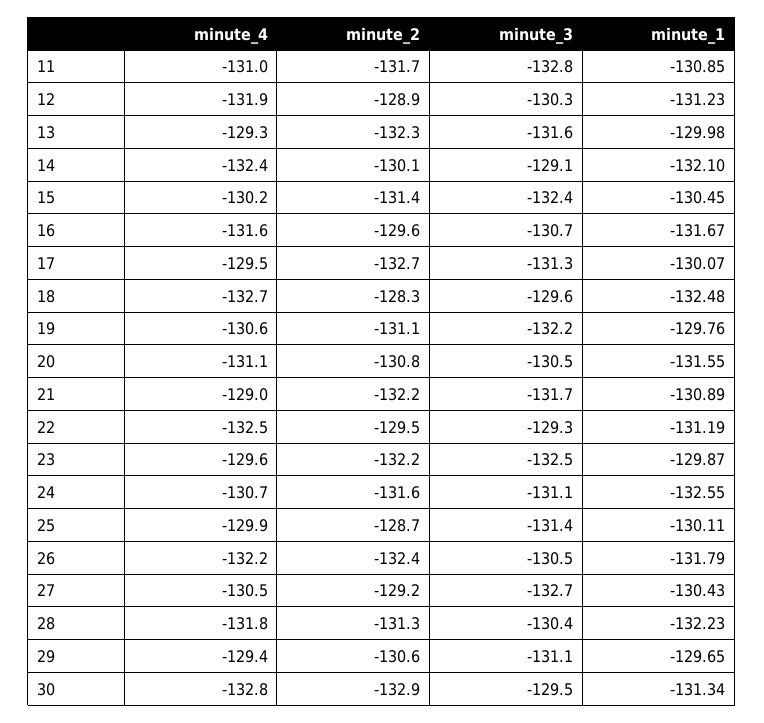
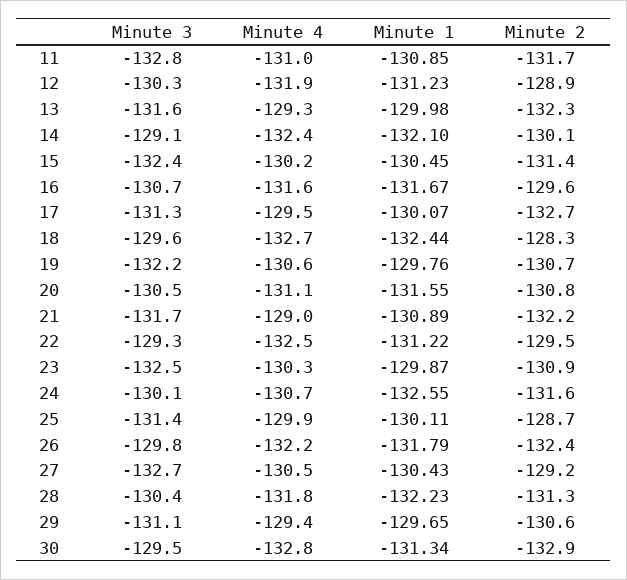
  {
    "minute_4": {
      "11": -131,
      "12": -131.9,
      "13": -129.3,
      "14": -132.4,
      "15": -130.2,
      "16": -131.6,
      "17": -129.5,
      "18": -132.7,
      "19": -130.6,
      "20": -131.1,
      "21": -129,
      "22": -132.5,
-     "23": -129.6,
+     "23": -130.3,
      "24": -130.7,
      "25": -129.9,
      "26": -132.2,
      "27": -130.5,
      "28": -131.8,
      "29": -129.4,
      "30": -132.8
    },
    "minute_2": {
      "11": -131.7,
      "12": -128.9,
      "13": -132.3,
      "14": -130.1,
      "15": -131.4,
      "16": -129.6,
      "17": -132.7,
      "18": -128.3,
-     "19": -131.1,
+     "19": -130.7,
      "20": -130.8,
      "21": -132.2,
      "22": -129.5,
-     "23": -132.2,
+     "23": -130.9,
      "24": -131.6,
      "25": -128.7,
      "26": -132.4,
      "27": -129.2,
      "28": -131.3,
      "29": -130.6,
      "30": -132.9
    },
    "minute_3": {
      "11": -132.8,
      "12": -130.3,
      "13": -131.6,
      "14": -129.1,
      "15": -132.4,
      "16": -130.7,
      "17": -131.3,
      "18": -129.6,
      "19": -132.2,
      "20": -130.5,
      "21": -131.7,
      "22": -129.3,
      "23": -132.5,
-     "24": -131.1,
+     "24": -130.1,
      "25": -131.4,
-     "26": -130.5,
+     "26": -129.8,
      "27": -132.7,
      "28": -130.4,
      "29": -131.1,
      "30": -129.5
    },
    "minute_1": {
      "11": -130.85,
      "12": -131.23,
      "13": -129.98,
      "14": -132.1,
      "15": -130.45,
      "16": -131.67,
      "17": -130.07,
-     "18": -132.48,
+     "18": -132.44,
      "19": -129.76,
      "20": -131.55,
      "21": -130.89,
-     "22": -131.19,
+     "22": -131.22,
      "23": -129.87,
      "24": -132.55,
      "25": -130.11,
      "26": -131.79,
      "27": -130.43,
      "28": -132.23,
      "29": -129.65,
      "30": -131.34
    }
  }

